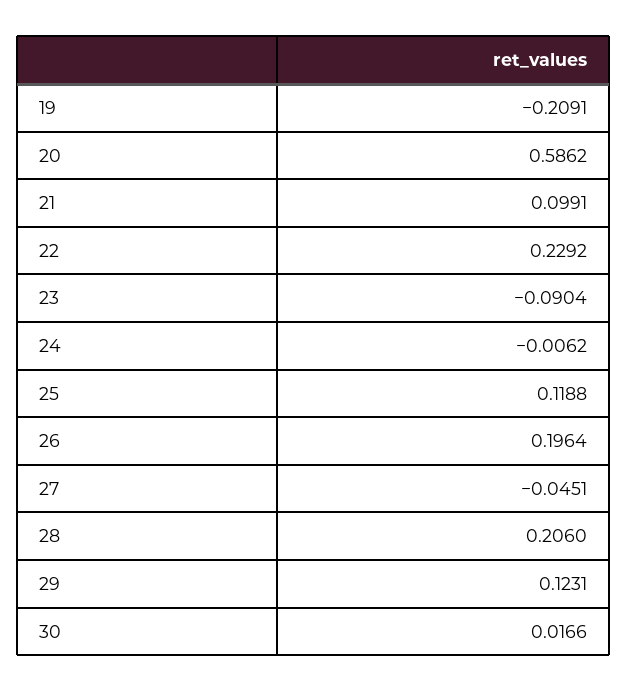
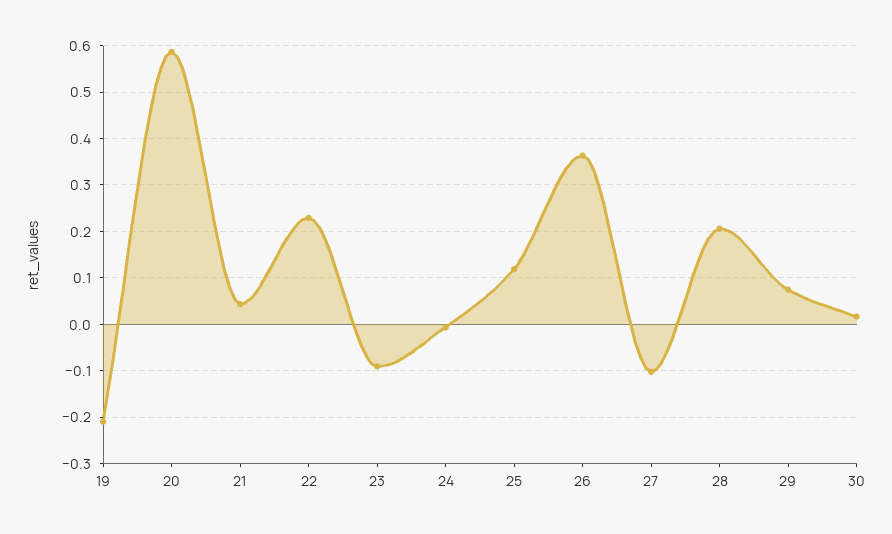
  {
    "19": -0.2091,
    "20": 0.5862,
-   "21": 0.0991,
+   "21": 0.04,
    "22": 0.2292,
    "23": -0.0904,
    "24": -0.0062,
    "25": 0.1188,
-   "26": 0.1964,
+   "26": 0.36,
-   "27": -0.0451,
+   "27": -0.1,
    "28": 0.206,
-   "29": 0.1231,
+   "29": 0.08,
    "30": 0.0166
  }

